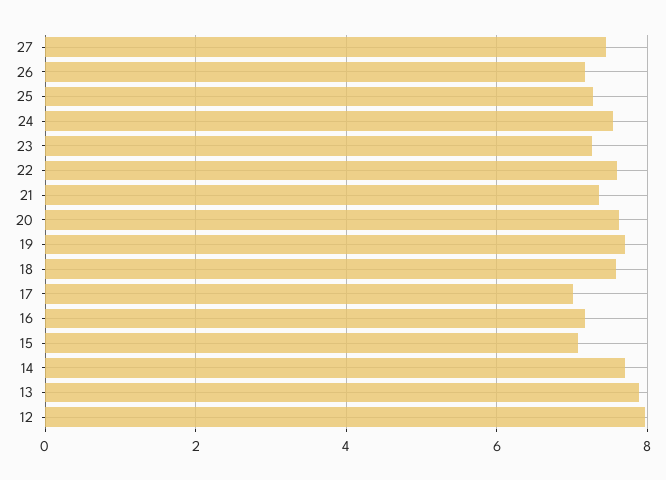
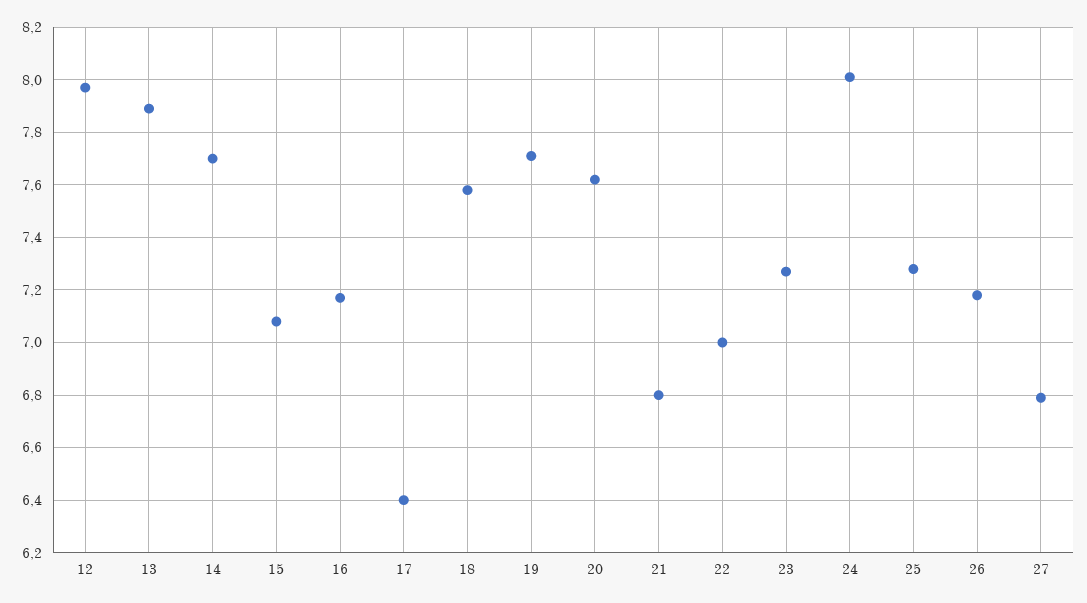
  {
-   "27": 7.4,
+   "27": 6.8,
    "26": 7.2,
    "25": 7.3,
-   "24": 7.6,
+   "24": 8,
    "23": 7.25,
-   "22": 7.6,
+   "22": 7,
-   "21": 7.4,
+   "21": 6.8,
    "20": 7.6,
    "19": 7.7,
    "18": 7.6,
-   "17": 7,
+   "17": 6.4,
    "16": 7.15,
    "15": 7.1,
    "14": 7.7,
    "13": 7.9,
    "12": 7.95
  }

